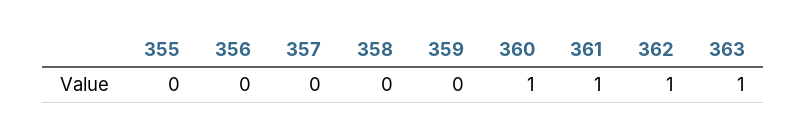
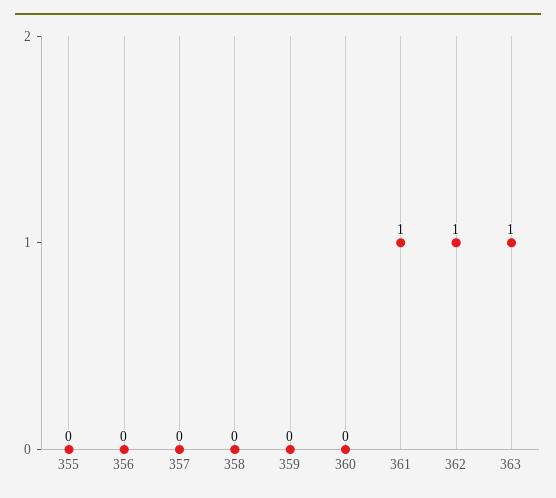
  {
    "355": 0,
    "356": 0,
    "357": 0,
    "358": 0,
    "359": 0,
-   "360": 1,
+   "360": 0,
    "361": 1,
    "362": 1,
    "363": 1
  }

